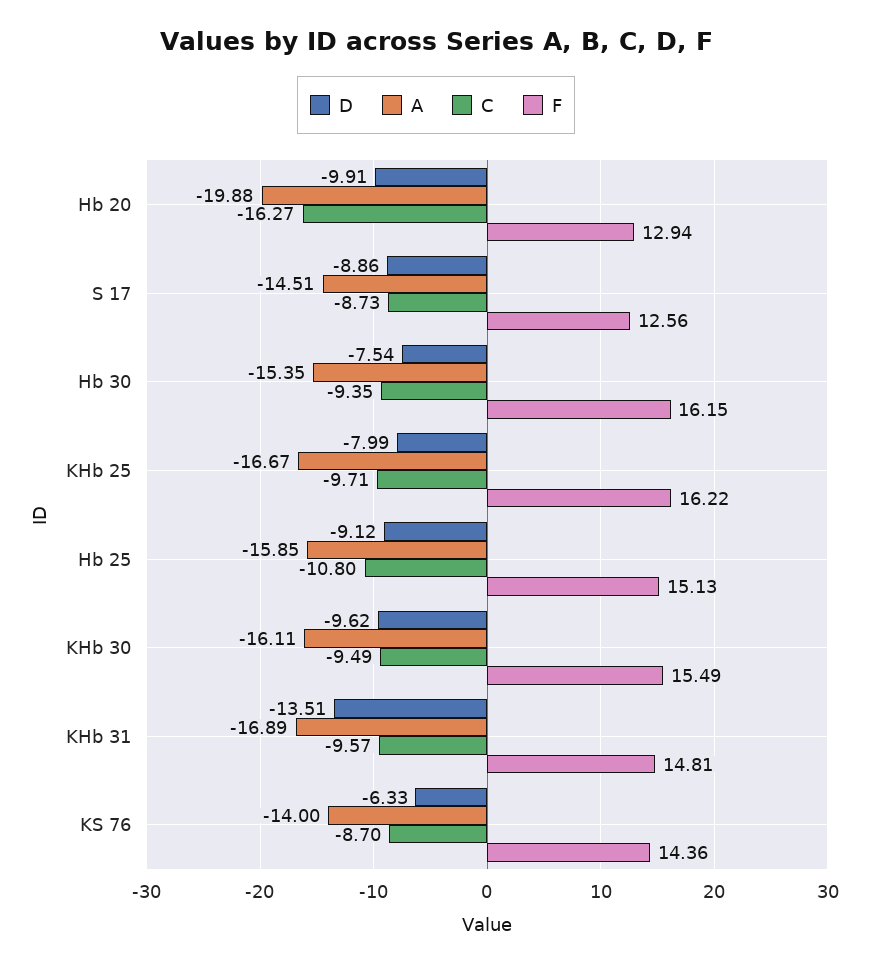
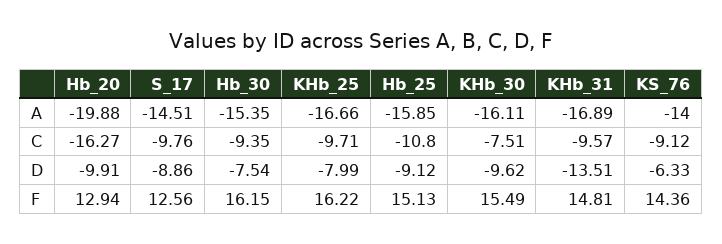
  {
    "D": {
      "Hb 20": -9.91,
      "S 17": -8.86,
      "Hb 30": -7.54,
      "KHb 25": -7.99,
      "Hb 25": -9.12,
      "KHb 30": -9.62,
      "KHb 31": -13.51,
      "KS 76": -6.33
    },
    "A": {
      "Hb 20": -19.88,
      "S 17": -14.51,
      "Hb 30": -15.35,
-     "KHb 25": -16.67,
+     "KHb 25": -16.66,
      "Hb 25": -15.85,
      "KHb 30": -16.11,
      "KHb 31": -16.89,
      "KS 76": -14
    },
    "C": {
      "Hb 20": -16.27,
-     "S 17": -8.73,
+     "S 17": -9.76,
      "Hb 30": -9.35,
      "KHb 25": -9.71,
      "Hb 25": -10.8,
-     "KHb 30": -9.49,
+     "KHb 30": -7.51,
      "KHb 31": -9.57,
-     "KS 76": -8.7
+     "KS 76": -9.12
    },
    "F": {
      "Hb 20": 12.94,
      "S 17": 12.56,
      "Hb 30": 16.15,
      "KHb 25": 16.22,
      "Hb 25": 15.13,
      "KHb 30": 15.49,
      "KHb 31": 14.81,
      "KS 76": 14.36
    }
  }

